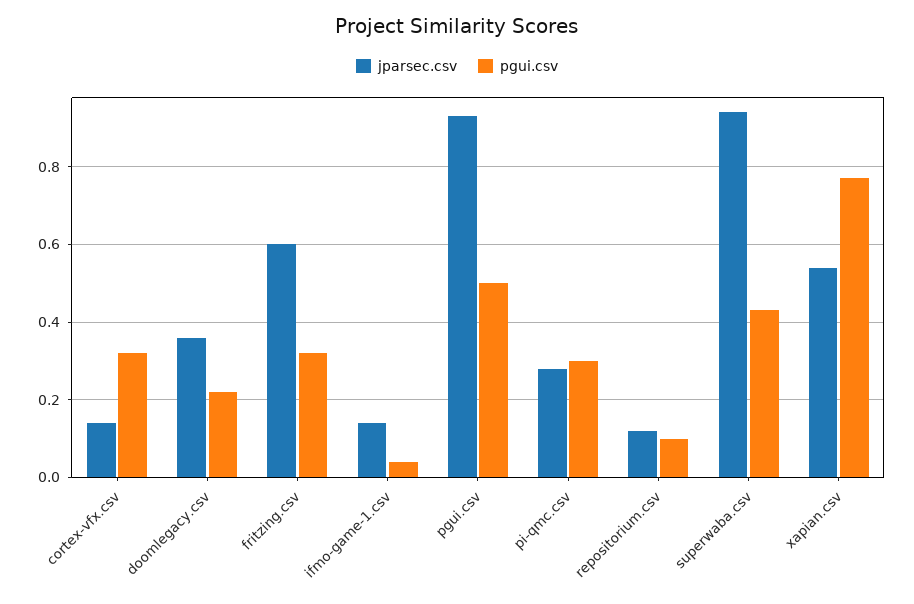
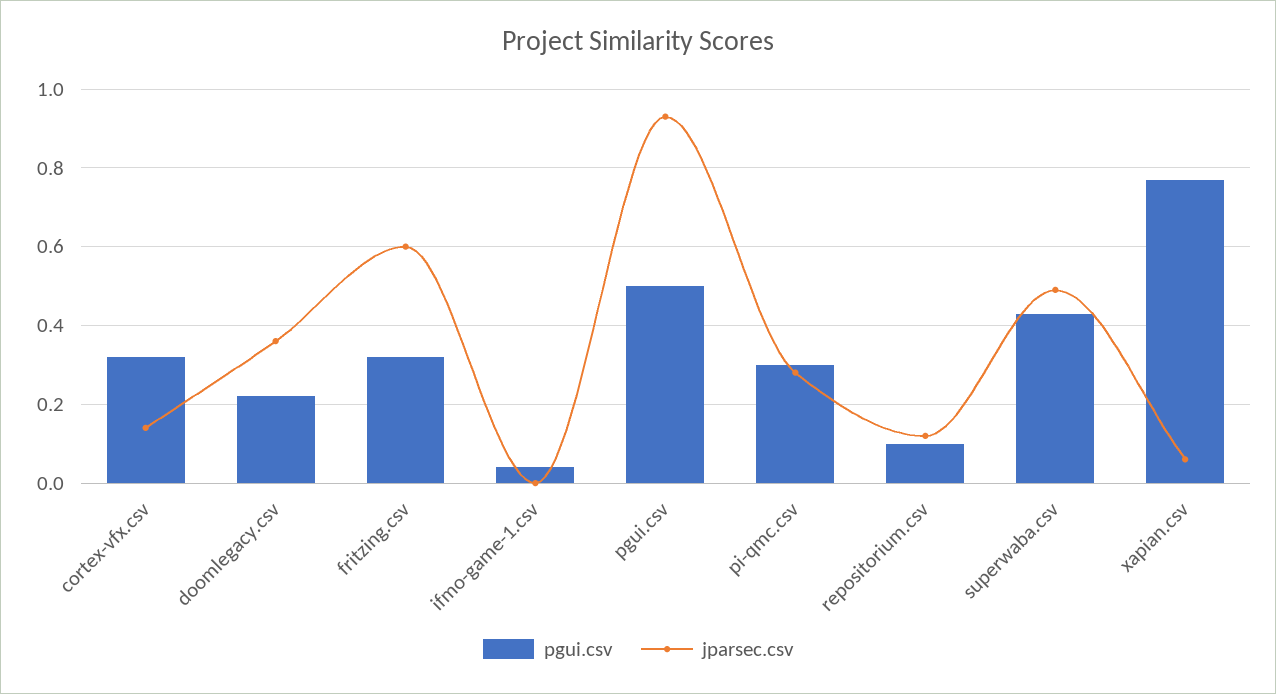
  {
    "jparsec.csv": {
      "cortex-vfx.csv": 0.15,
      "doomlegacy.csv": 0.35,
      "fritzing.csv": 0.6,
-     "ifmo-game-1.csv": 0.15,
+     "ifmo-game-1.csv": 0,
      "pgui.csv": 0.95,
      "pi-qmc.csv": 0.3,
      "repositorium.csv": 0.1,
-     "superwaba.csv": 0.95,
+     "superwaba.csv": 0.5,
-     "xapian.csv": 0.55
+     "xapian.csv": 0.05
    },
    "pgui.csv": {
      "cortex-vfx.csv": 0.3,
      "doomlegacy.csv": 0.2,
      "fritzing.csv": 0.3,
      "ifmo-game-1.csv": 0.05,
      "pgui.csv": 0.5,
      "pi-qmc.csv": 0.3,
      "repositorium.csv": 0.1,
      "superwaba.csv": 0.45,
      "xapian.csv": 0.75
    }
  }

